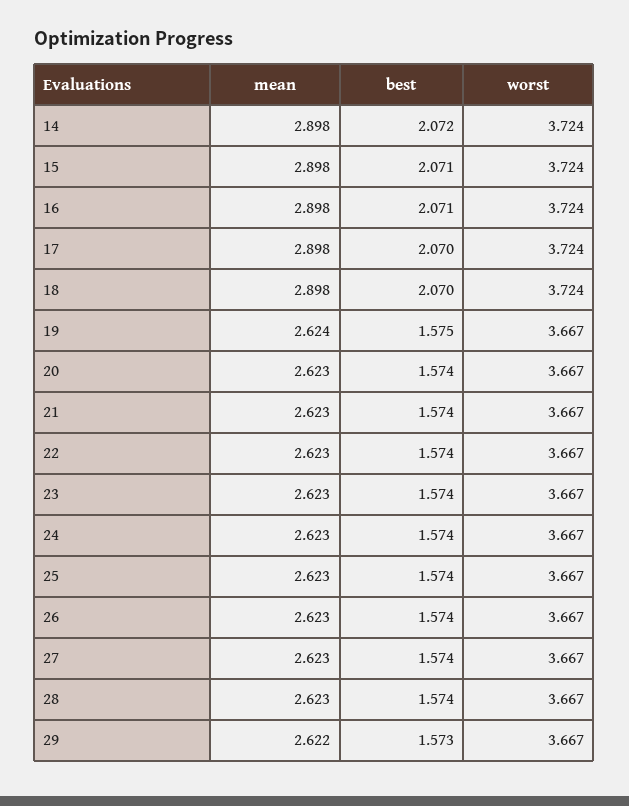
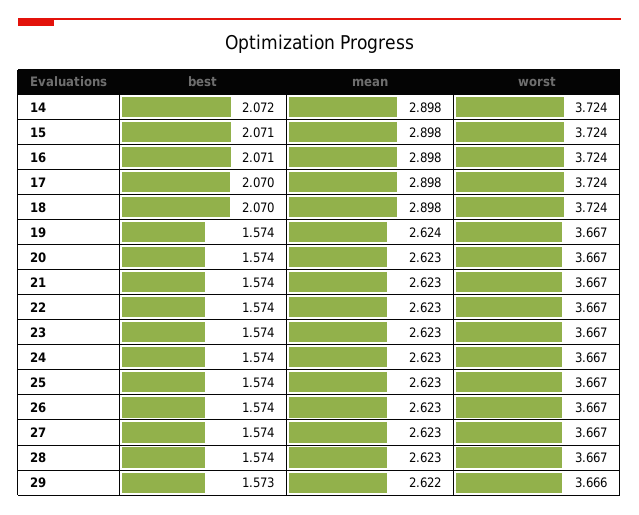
  {
    "mean": {
      "14": 2.898,
      "15": 2.898,
      "16": 2.898,
      "17": 2.898,
      "18": 2.898,
      "19": 2.624,
      "20": 2.623,
      "21": 2.623,
      "22": 2.623,
      "23": 2.623,
      "24": 2.623,
      "25": 2.623,
      "26": 2.623,
      "27": 2.623,
      "28": 2.623,
      "29": 2.622
    },
    "best": {
      "14": 2.072,
      "15": 2.071,
      "16": 2.071,
      "17": 2.07,
      "18": 2.07,
-     "19": 1.575,
+     "19": 1.574,
      "20": 1.574,
      "21": 1.574,
      "22": 1.574,
      "23": 1.574,
      "24": 1.574,
      "25": 1.574,
      "26": 1.574,
      "27": 1.574,
      "28": 1.574,
      "29": 1.573
    },
    "worst": {
      "14": 3.724,
      "15": 3.724,
      "16": 3.724,
      "17": 3.724,
      "18": 3.724,
      "19": 3.667,
      "20": 3.667,
      "21": 3.667,
      "22": 3.667,
      "23": 3.667,
      "24": 3.667,
      "25": 3.667,
      "26": 3.667,
      "27": 3.667,
      "28": 3.667,
-     "29": 3.667
+     "29": 3.666
    }
  }

